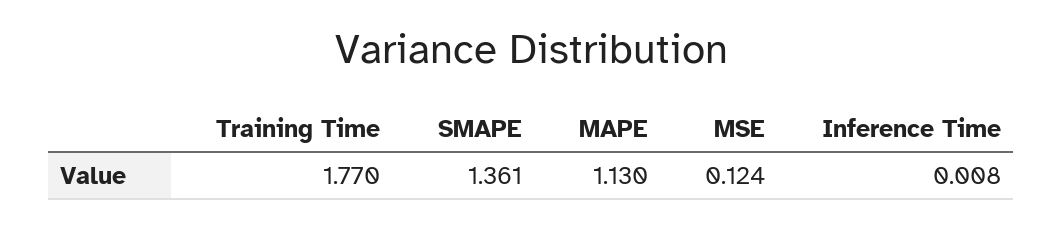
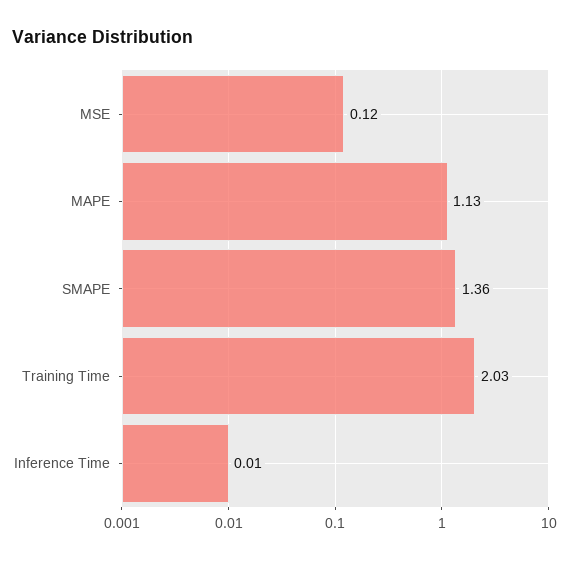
  {
-   "Training Time": 1.77,
+   "Training Time": 2.03,
    "SMAPE": 1.361,
    "MAPE": 1.13,
    "MSE": 0.124,
    "Inference Time": 0.008
  }

